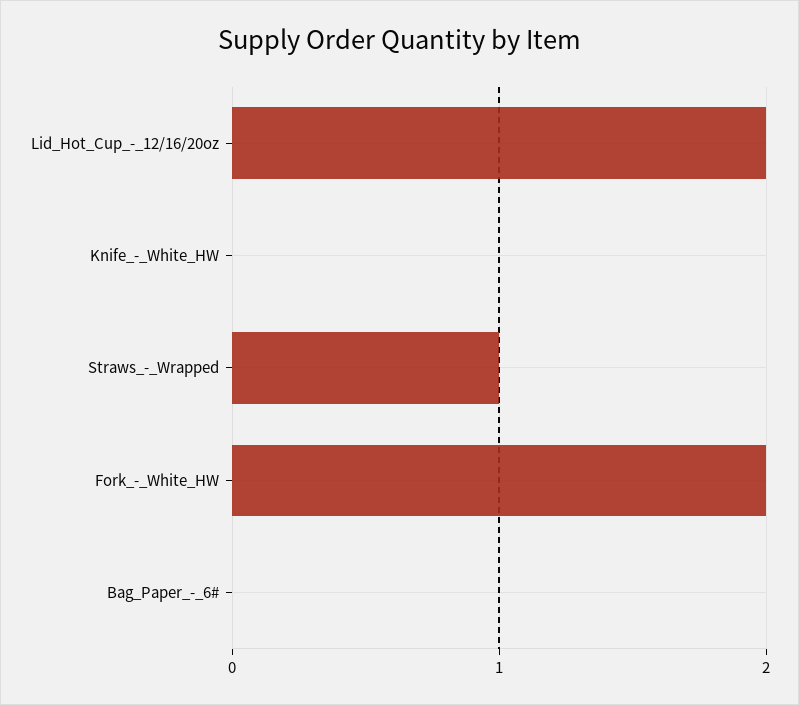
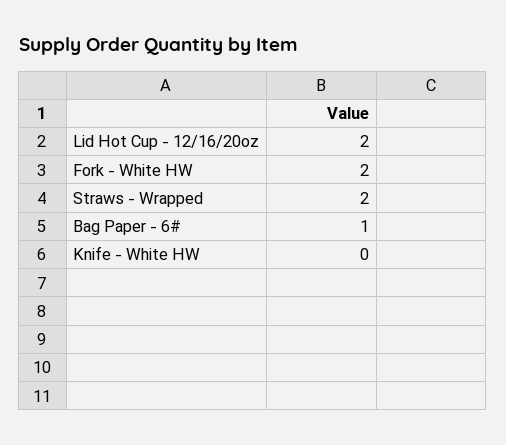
  {
    "Lid_Hot_Cup_-_12/16/20oz": 2,
    "Knife_-_White_HW": 0,
-   "Straws_-_Wrapped": 1,
+   "Straws_-_Wrapped": 2,
    "Fork_-_White_HW": 2,
-   "Bag_Paper_-_6#": 0
+   "Bag_Paper_-_6#": 1
  }

